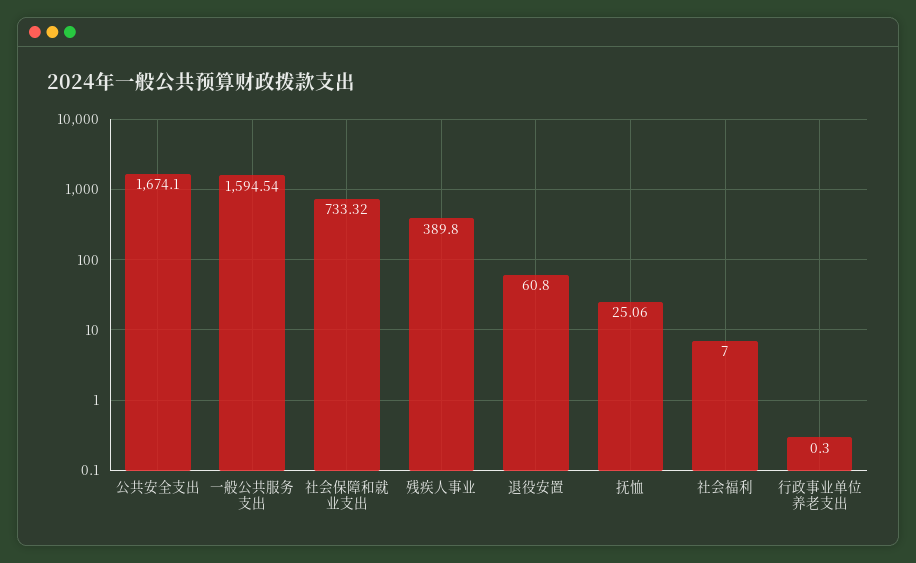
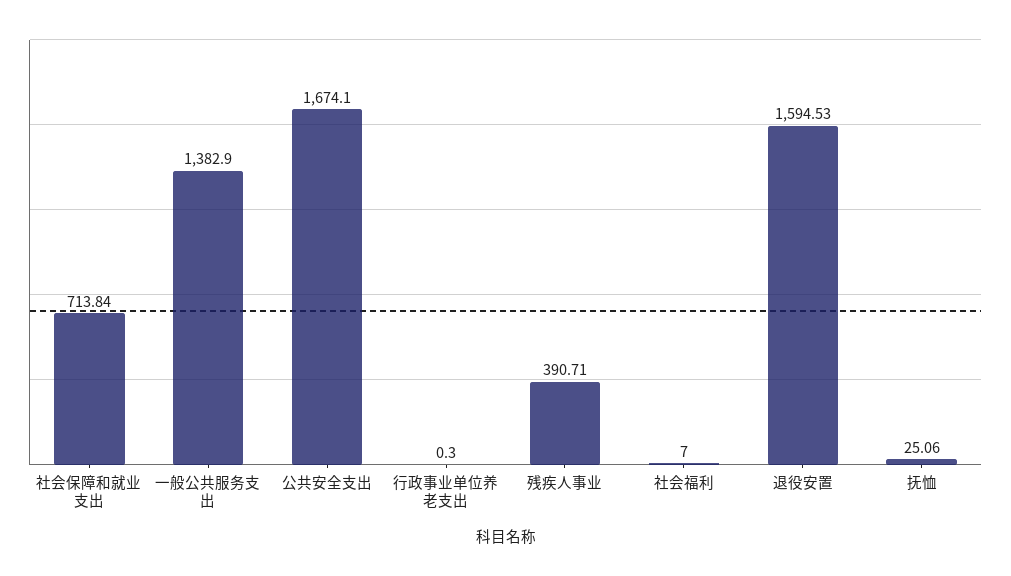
  {
    "公共安全支出": 1674.1,
-   "一般公共服务支出": 1594.54,
+   "一般公共服务支出": 1382.9,
-   "社会保障和就业支出": 733.32,
+   "社会保障和就业支出": 713.84,
-   "残疾人事业": 389.8,
+   "残疾人事业": 390.71,
-   "退役安置": 60.8,
+   "退役安置": 1594.53,
    "抚恤": 25.06,
    "社会福利": 7,
    "行政事业单位养老支出": 0.3
  }

